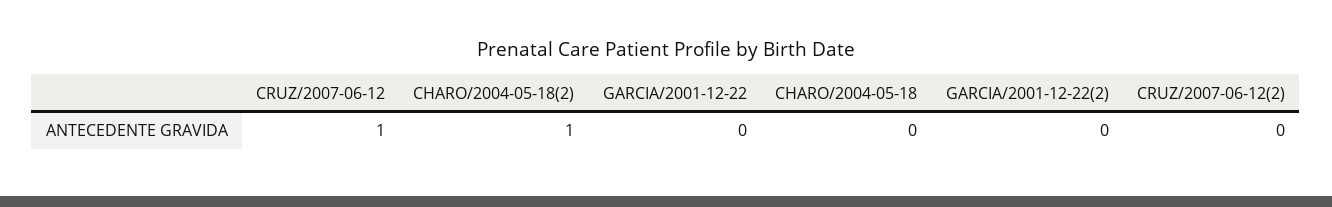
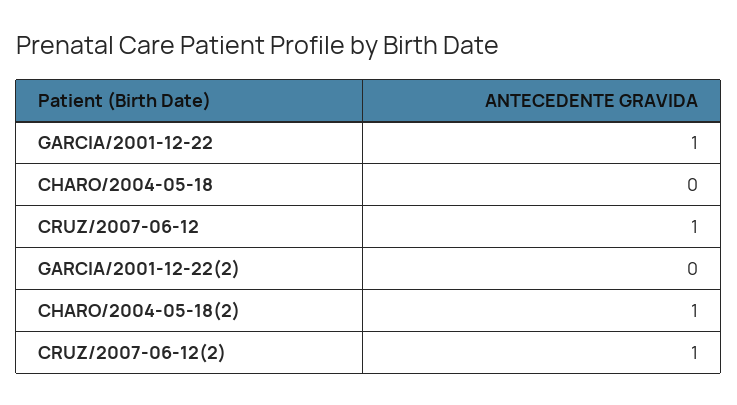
  {
    "CRUZ/2007-06-12": 1,
    "CHARO/2004-05-18(2)": 1,
-   "GARCIA/2001-12-22": 0,
+   "GARCIA/2001-12-22": 1,
    "CHARO/2004-05-18": 0,
    "GARCIA/2001-12-22(2)": 0,
-   "CRUZ/2007-06-12(2)": 0
+   "CRUZ/2007-06-12(2)": 1
  }

